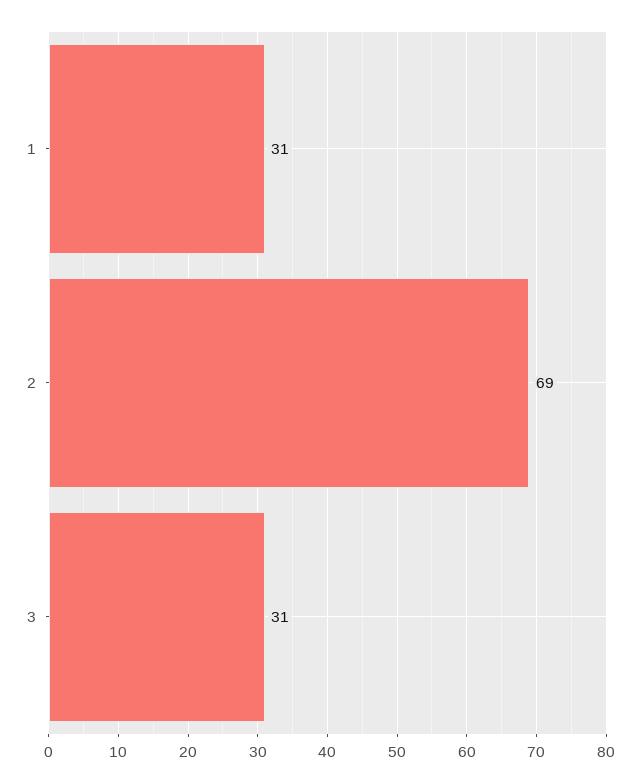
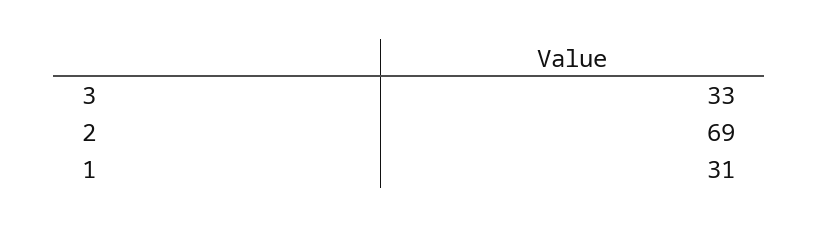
  {
    "1": 31,
    "2": 69,
-   "3": 31
+   "3": 33
  }

